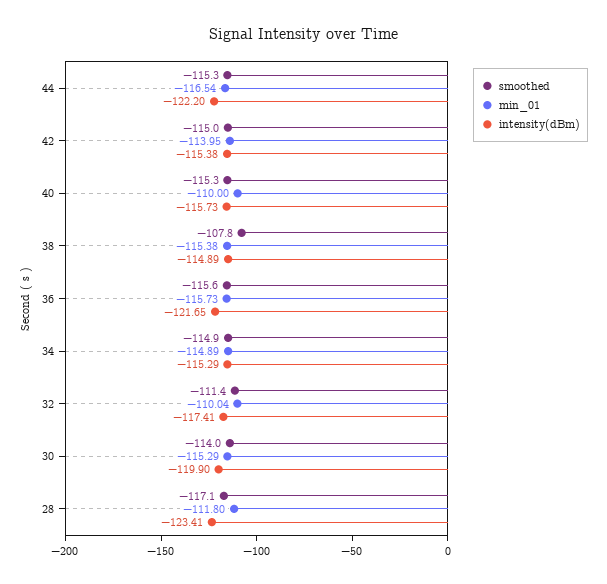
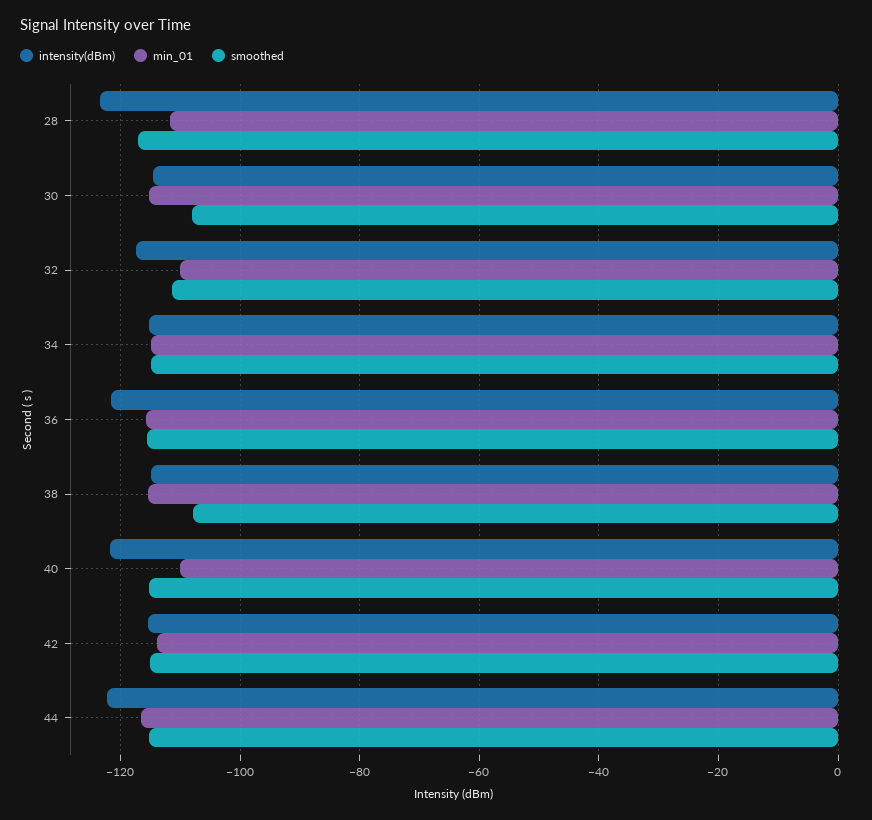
  {
    "smoothed": {
      "44": -115.3,
      "42": -115,
      "40": -115.3,
      "38": -107.8,
      "36": -115.6,
      "34": -114.9,
      "32": -111.4,
-     "30": -114,
+     "30": -108,
      "28": -117.1
    },
    "min_01": {
      "44": -116.54,
      "42": -113.95,
      "40": -110,
      "38": -115.38,
      "36": -115.73,
      "34": -114.89,
      "32": -110.04,
      "30": -115.29,
      "28": -111.8
    },
    "intensity(dBm)": {
      "44": -122.2,
      "42": -115.38,
-     "40": -115.73,
+     "40": -122,
      "38": -114.89,
      "36": -121.65,
      "34": -115.29,
      "32": -117.41,
-     "30": -119.9,
+     "30": -114,
      "28": -123.41
    }
  }

